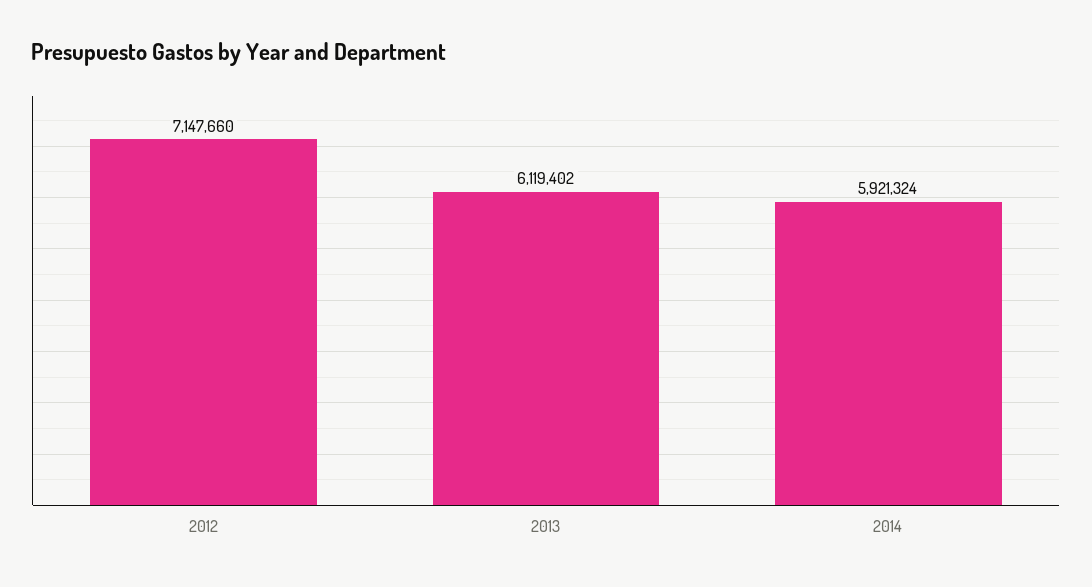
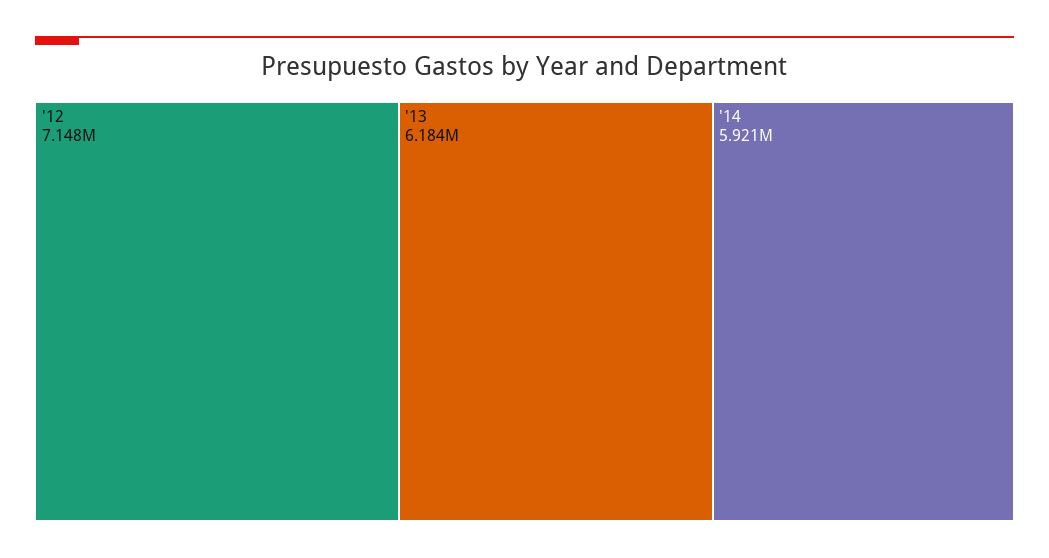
  {
    "2012": 7147660,
-   "2013": 6119402,
+   "2013": 6184000,
    "2014": 5921324
  }

